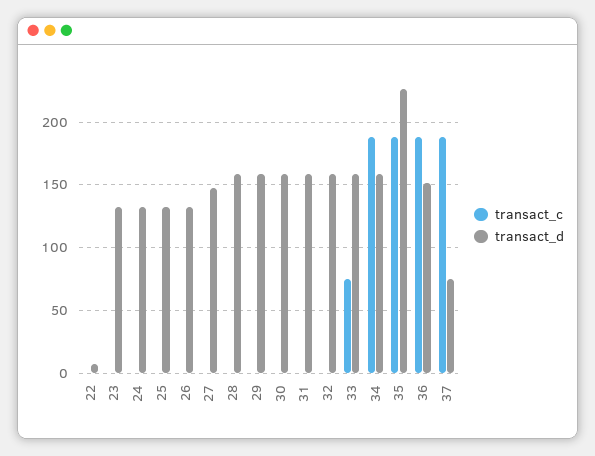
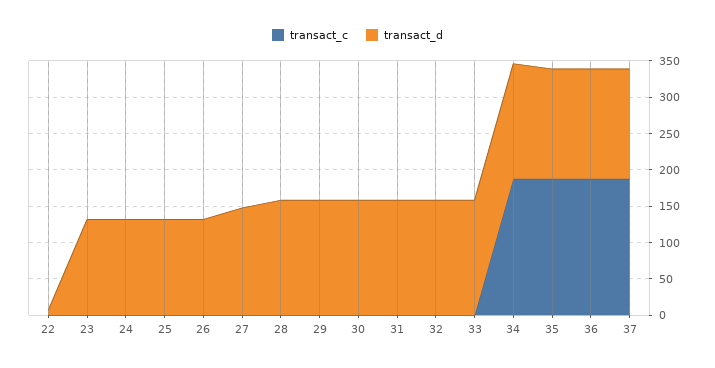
  {
    "transact_c": {
      "22": 0,
      "23": 0,
      "24": 0,
      "25": 0,
      "26": 0,
      "27": 0,
      "28": 0,
      "29": 0,
      "30": 0,
      "31": 0,
      "32": 0,
-     "33": 75,
+     "33": 0,
      "34": 190,
      "35": 190,
      "36": 190,
      "37": 190
    },
    "transact_d": {
      "22": 5,
      "23": 130,
      "24": 130,
      "25": 130,
      "26": 130,
      "27": 150,
      "28": 160,
      "29": 160,
      "30": 160,
      "31": 160,
      "32": 160,
      "33": 160,
      "34": 160,
-     "35": 225,
+     "35": 150,
      "36": 150,
-     "37": 75
+     "37": 150
    }
  }

